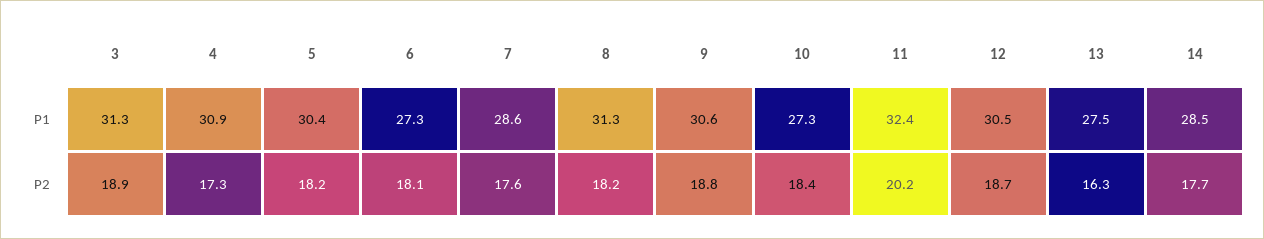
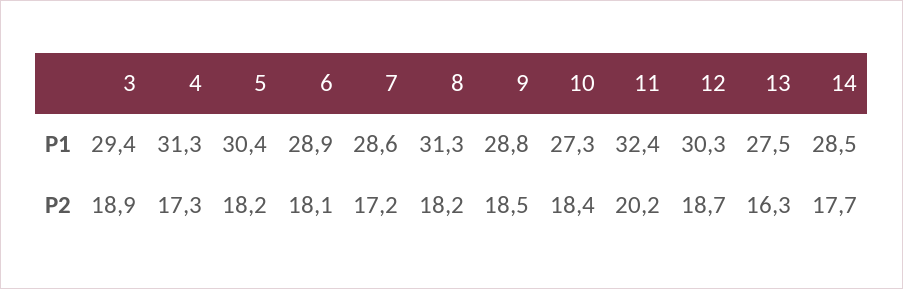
  {
    "3": {
-     "P1": 31.3,
+     "P1": 29.4,
      "P2": 18.9
    },
    "4": {
-     "P1": 30.9,
+     "P1": 31.3,
      "P2": 17.3
    },
    "5": {
      "P1": 30.4,
      "P2": 18.2
    },
    "6": {
-     "P1": 27.3,
+     "P1": 28.9,
      "P2": 18.1
    },
    "7": {
      "P1": 28.6,
-     "P2": 17.6
+     "P2": 17.2
    },
    "8": {
      "P1": 31.3,
      "P2": 18.2
    },
    "9": {
-     "P1": 30.6,
+     "P1": 28.8,
-     "P2": 18.8
+     "P2": 18.5
    },
    "10": {
      "P1": 27.3,
      "P2": 18.4
    },
    "11": {
      "P1": 32.4,
      "P2": 20.2
    },
    "12": {
-     "P1": 30.5,
+     "P1": 30.3,
      "P2": 18.7
    },
    "13": {
      "P1": 27.5,
      "P2": 16.3
    },
    "14": {
      "P1": 28.5,
      "P2": 17.7
    }
  }

